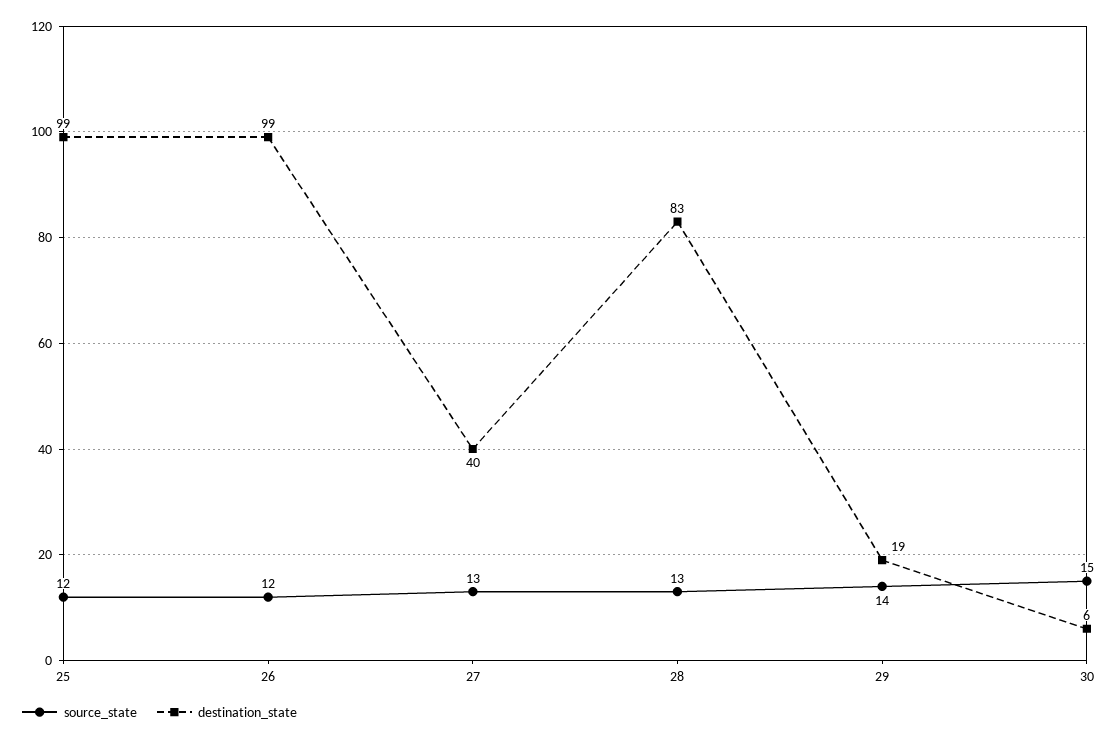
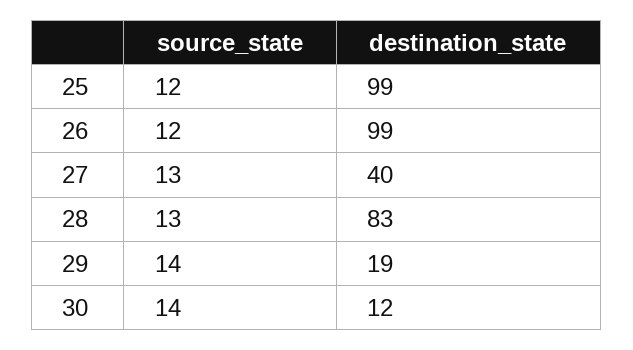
  {
    "source_state": {
      "25": 12,
      "26": 12,
      "27": 13,
      "28": 13,
      "29": 14,
-     "30": 15
+     "30": 14
    },
    "destination_state": {
      "25": 99,
      "26": 99,
      "27": 40,
      "28": 83,
      "29": 19,
-     "30": 6
+     "30": 12
    }
  }

